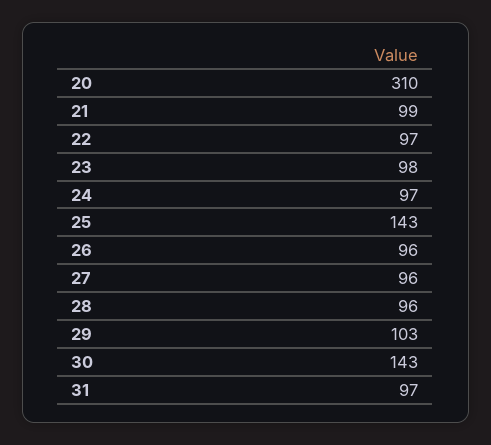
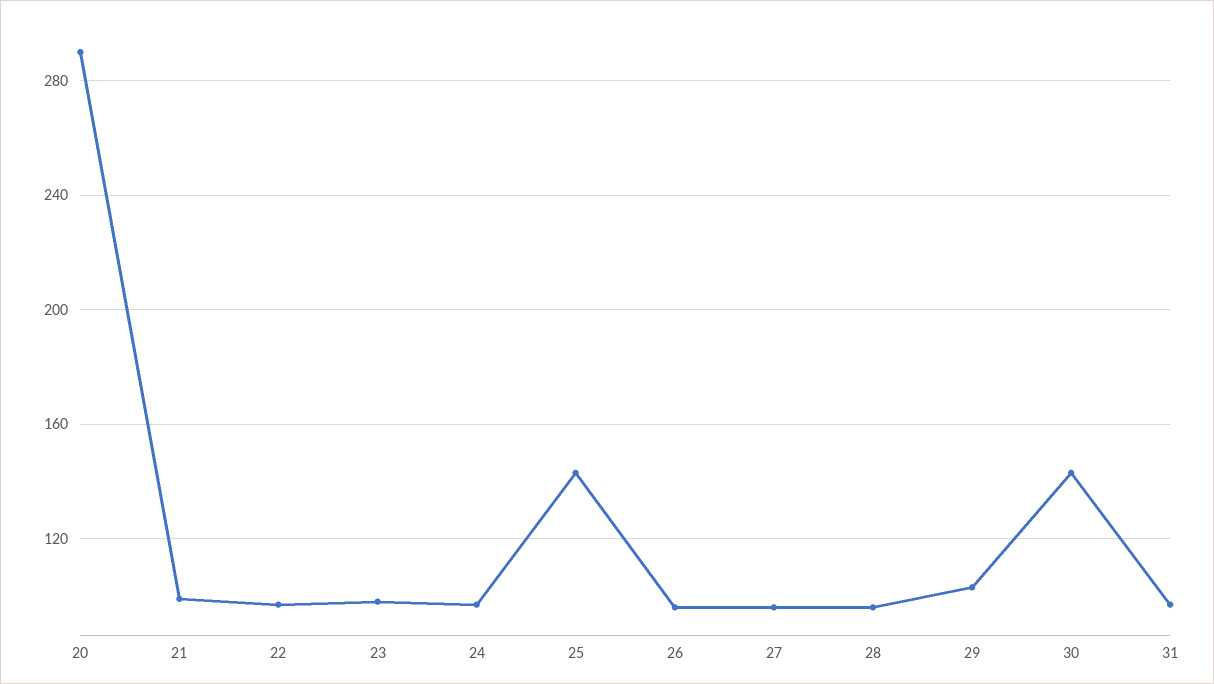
  {
-   "20": 310,
+   "20": 290,
    "21": 99,
    "22": 97,
    "23": 98,
    "24": 97,
    "25": 143,
    "26": 96,
    "27": 96,
    "28": 96,
    "29": 103,
    "30": 143,
    "31": 97
  }

